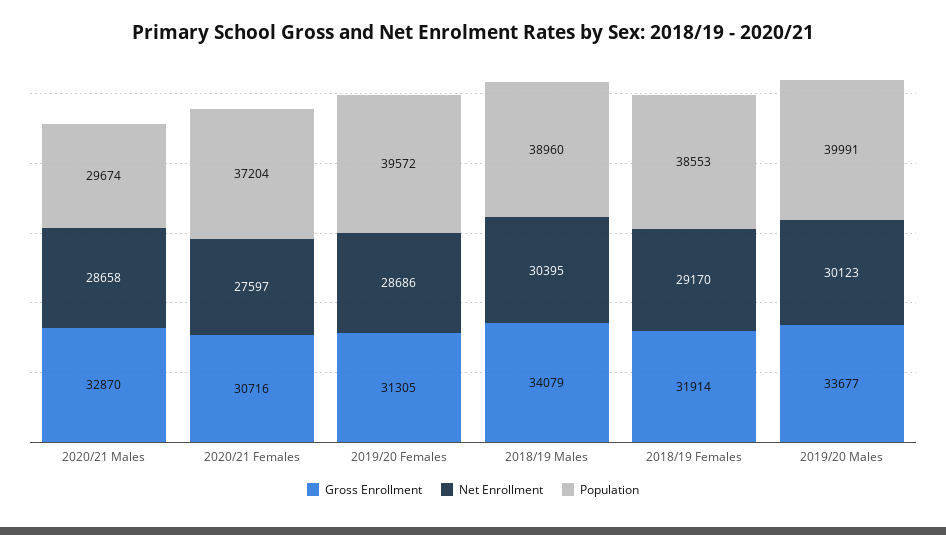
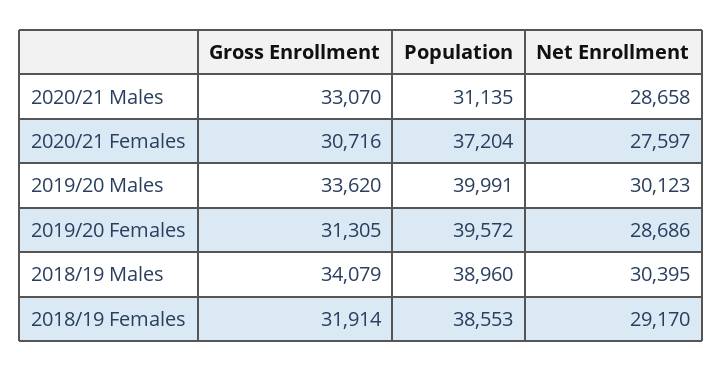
  {
    "Gross Enrollment": {
-     "2020/21 Males": 32870,
+     "2020/21 Males": 33070,
      "2020/21 Females": 30716,
      "2019/20 Females": 31305,
      "2018/19 Males": 34079,
      "2018/19 Females": 31914,
-     "2019/20 Males": 33677
+     "2019/20 Males": 33620
    },
    "Net Enrollment": {
      "2020/21 Males": 28658,
      "2020/21 Females": 27597,
      "2019/20 Females": 28686,
      "2018/19 Males": 30395,
      "2018/19 Females": 29170,
      "2019/20 Males": 30123
    },
    "Population": {
-     "2020/21 Males": 29674,
+     "2020/21 Males": 31135,
      "2020/21 Females": 37204,
      "2019/20 Females": 39572,
      "2018/19 Males": 38960,
      "2018/19 Females": 38553,
      "2019/20 Males": 39991
    }
  }

